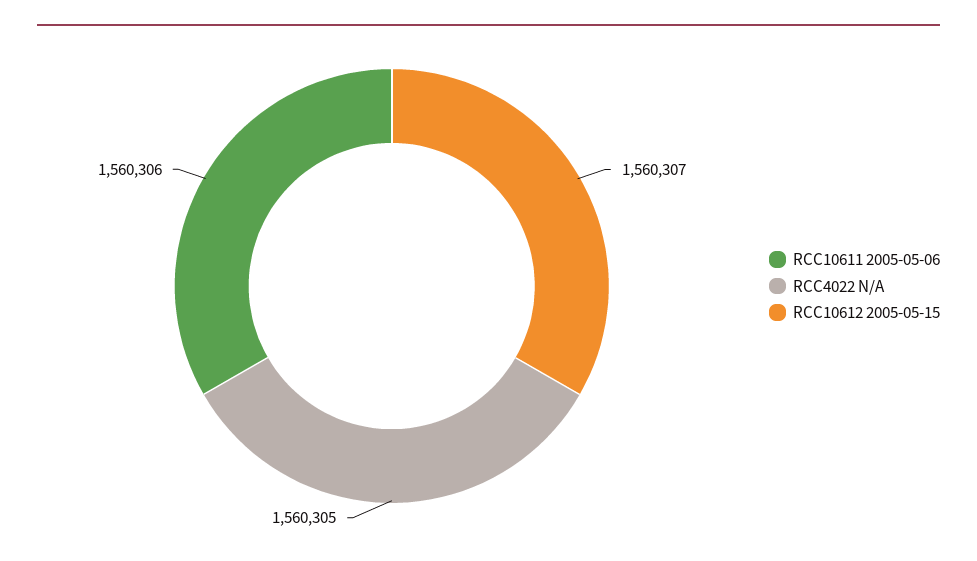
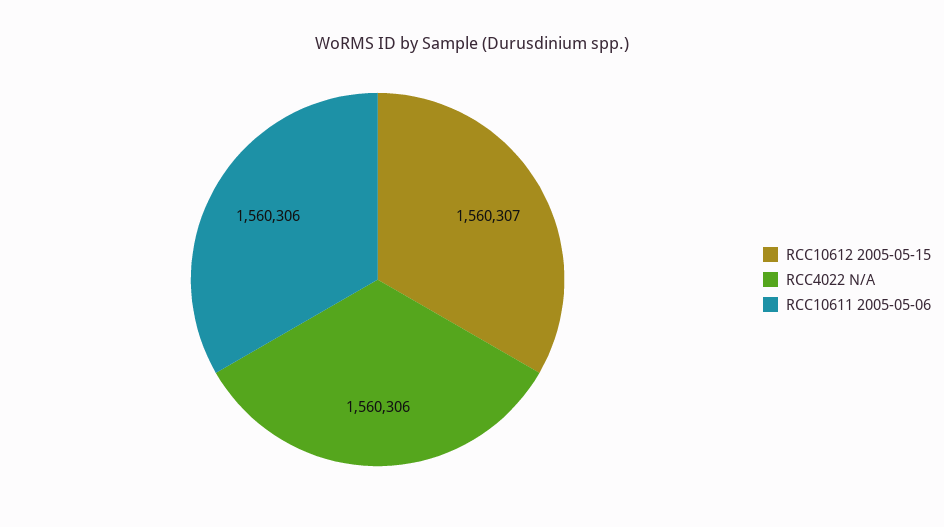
  {
    "RCC10611 2005-05-06": 1560306,
-   "RCC4022 N/A": 1560305,
+   "RCC4022 N/A": 1560306,
    "RCC10612 2005-05-15": 1560307
  }

